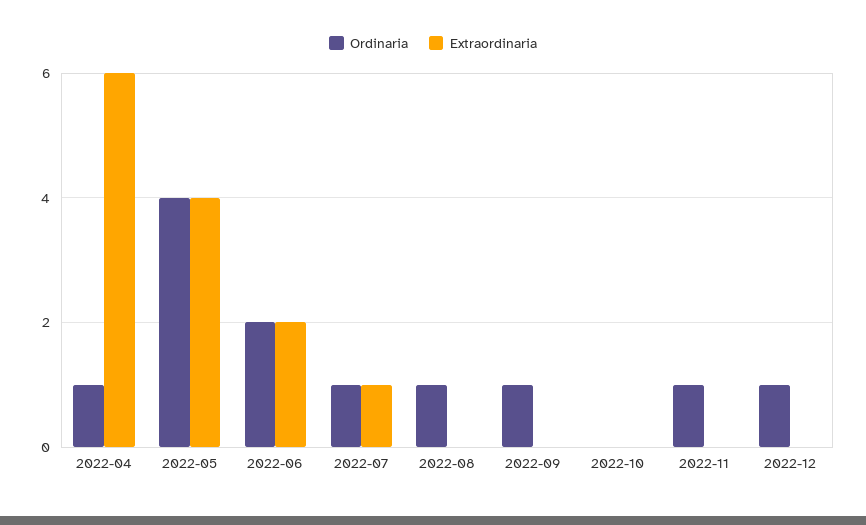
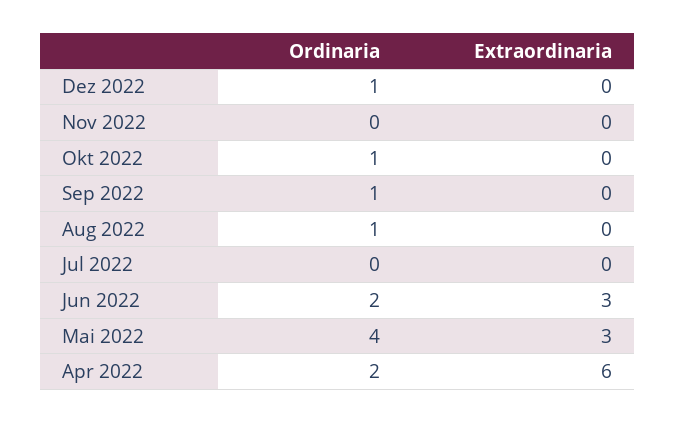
  {
    "Ordinaria": {
-     "2022-04": 1,
+     "2022-04": 2,
      "2022-05": 4,
      "2022-06": 2,
-     "2022-07": 1,
+     "2022-07": 0,
      "2022-08": 1,
      "2022-09": 1,
-     "2022-10": 0,
+     "2022-10": 1,
-     "2022-11": 1,
+     "2022-11": 0,
      "2022-12": 1
    },
    "Extraordinaria": {
      "2022-04": 6,
-     "2022-05": 4,
+     "2022-05": 3,
-     "2022-06": 2,
+     "2022-06": 3,
-     "2022-07": 1,
+     "2022-07": 0,
      "2022-08": 0,
      "2022-09": 0,
      "2022-10": 0,
      "2022-11": 0,
      "2022-12": 0
    }
  }

